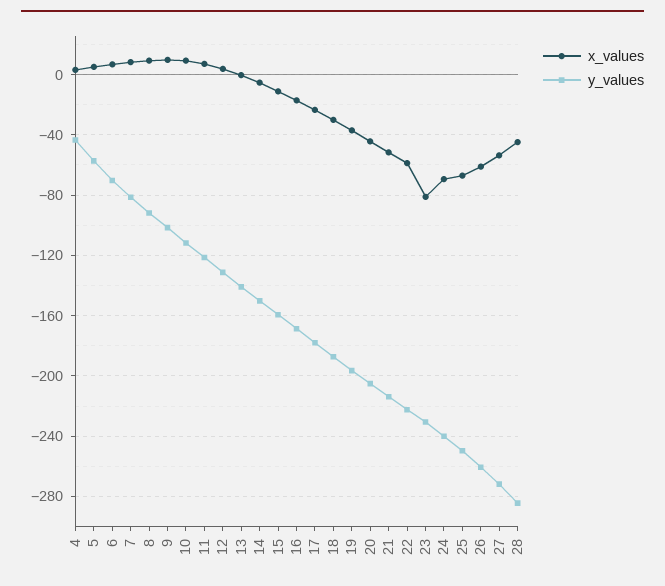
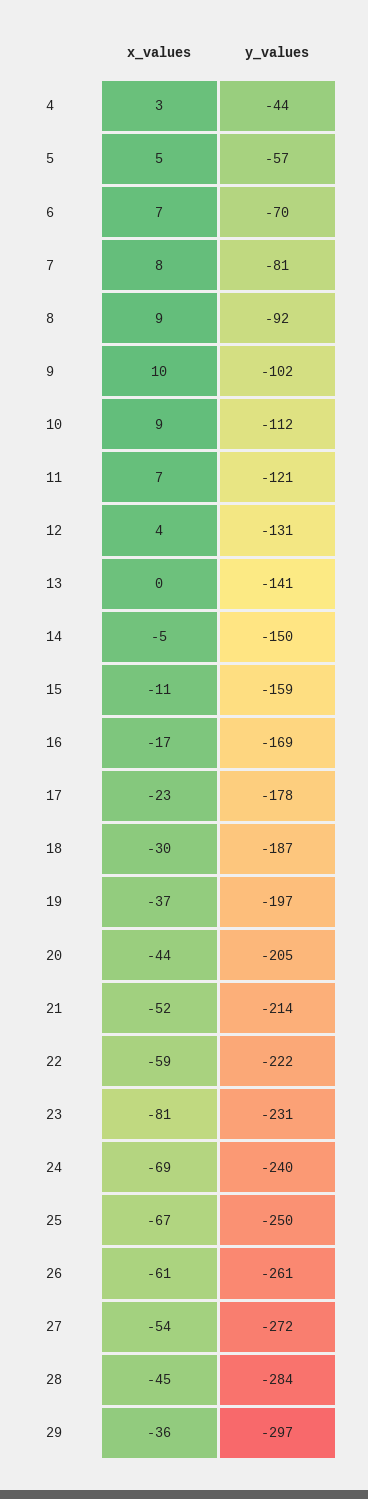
  {
    "x_values": {
      "4": 3,
      "5": 5,
      "6": 7,
      "7": 8,
      "8": 9,
      "9": 10,
      "10": 9,
      "11": 7,
      "12": 4,
      "13": 0,
      "14": -5,
      "15": -11,
      "16": -17,
      "17": -23,
      "18": -30,
      "19": -37,
      "20": -44,
      "21": -52,
      "22": -59,
      "23": -81,
      "24": -69,
      "25": -67,
      "26": -61,
      "27": -54,
-     "28": -45
+     "28": -45,
+     "29": -36
    },
    "y_values": {
      "4": -44,
      "5": -57,
      "6": -70,
      "7": -81,
      "8": -92,
      "9": -102,
      "10": -112,
      "11": -121,
      "12": -131,
      "13": -141,
      "14": -150,
      "15": -159,
      "16": -169,
      "17": -178,
      "18": -187,
      "19": -197,
      "20": -205,
      "21": -214,
      "22": -222,
      "23": -231,
      "24": -240,
      "25": -250,
      "26": -261,
      "27": -272,
-     "28": -284
+     "28": -284,
+     "29": -297
    }
  }

